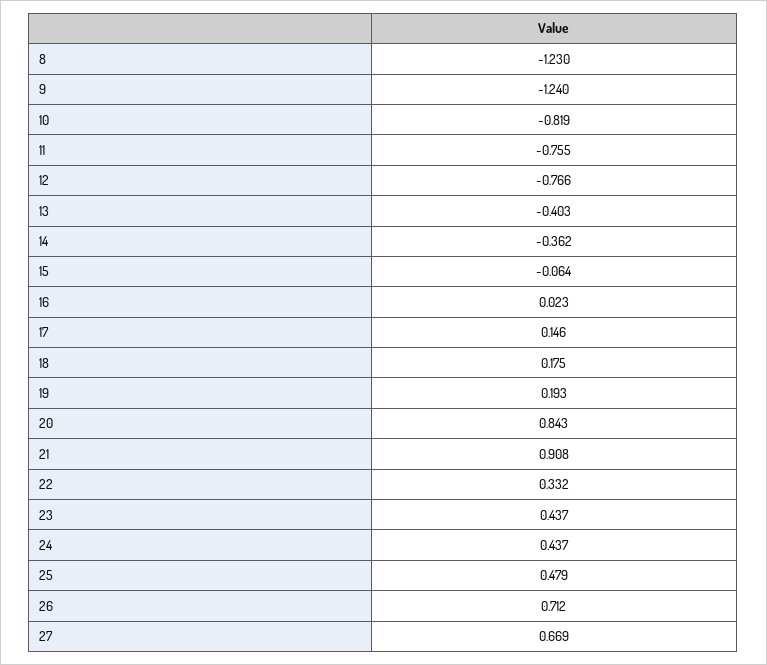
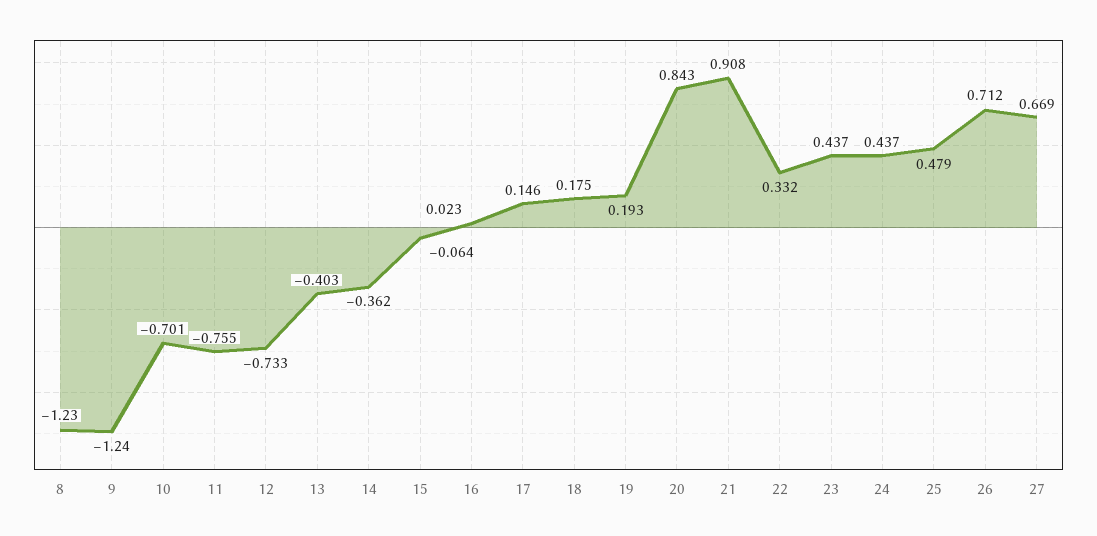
  {
    "8": -1.23,
    "9": -1.24,
-   "10": -0.819,
+   "10": -0.701,
    "11": -0.755,
-   "12": -0.766,
+   "12": -0.733,
    "13": -0.403,
    "14": -0.362,
    "15": -0.064,
    "16": 0.023,
    "17": 0.146,
    "18": 0.175,
    "19": 0.193,
    "20": 0.843,
    "21": 0.908,
    "22": 0.332,
    "23": 0.437,
    "24": 0.437,
    "25": 0.479,
    "26": 0.712,
    "27": 0.669
  }

